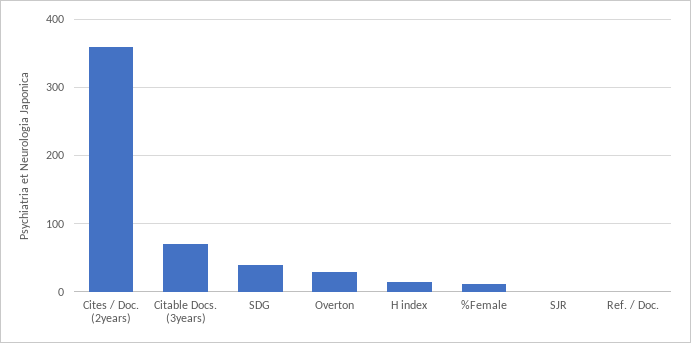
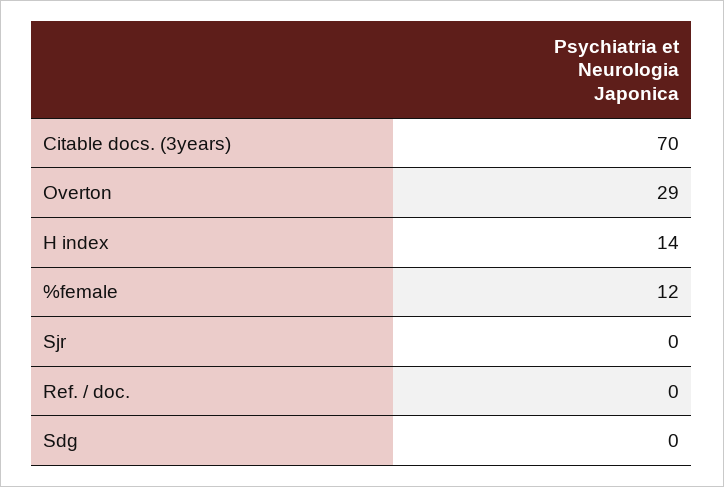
  {
-   "Cites / Doc. (2years)": 360,
    "Citable Docs. (3years)": 70,
-   "SDG": 40,
+   "SDG": 0,
    "Overton": 29,
    "H index": 14,
    "%Female": 12,
    "SJR": 0,
    "Ref. / Doc.": 0
  }

